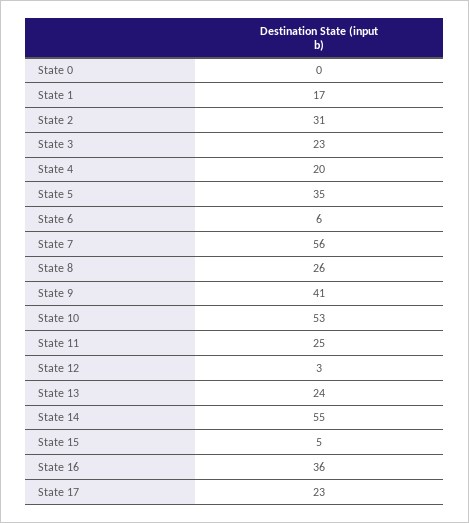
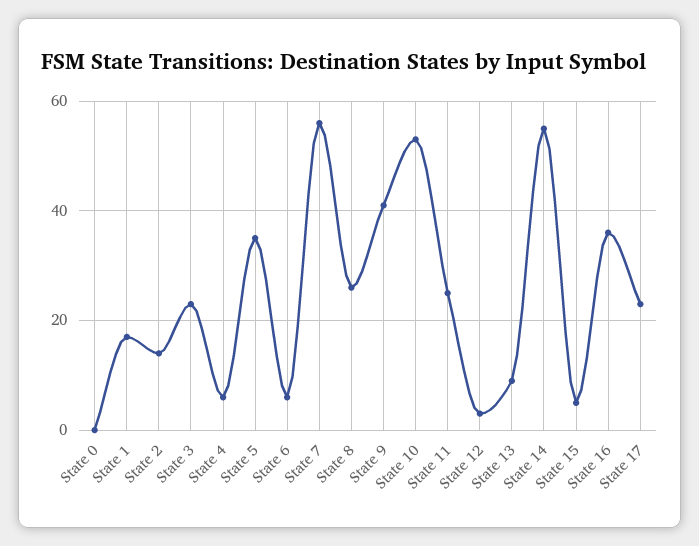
  {
    "State 0": 0,
    "State 1": 17,
-   "State 2": 31,
+   "State 2": 15,
    "State 3": 23,
-   "State 4": 20,
+   "State 4": 5,
    "State 5": 35,
    "State 6": 6,
    "State 7": 56,
    "State 8": 26,
    "State 9": 41,
    "State 10": 53,
    "State 11": 25,
    "State 12": 3,
-   "State 13": 24,
+   "State 13": 10,
    "State 14": 55,
    "State 15": 5,
    "State 16": 36,
    "State 17": 23
  }

